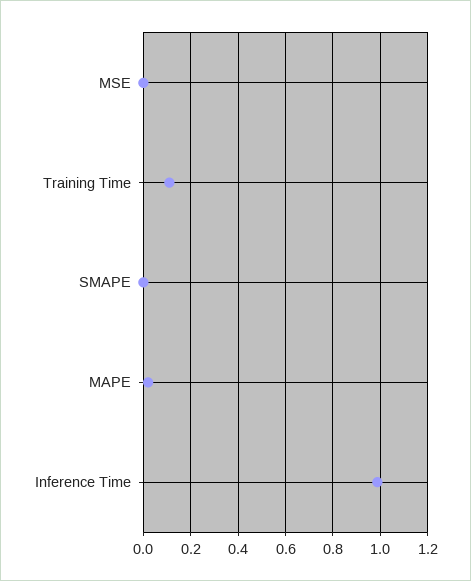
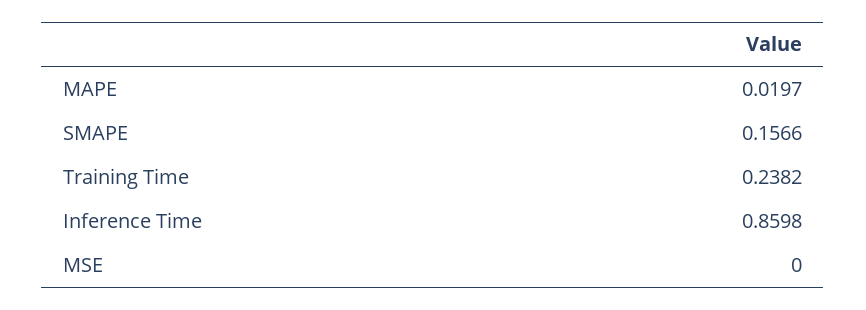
  {
    "MSE": 0,
-   "Training Time": 0.1,
+   "Training Time": 0.2382,
-   "SMAPE": 0,
+   "SMAPE": 0.1566,
    "MAPE": 0.0197,
-   "Inference Time": 1
+   "Inference Time": 0.8598
  }

